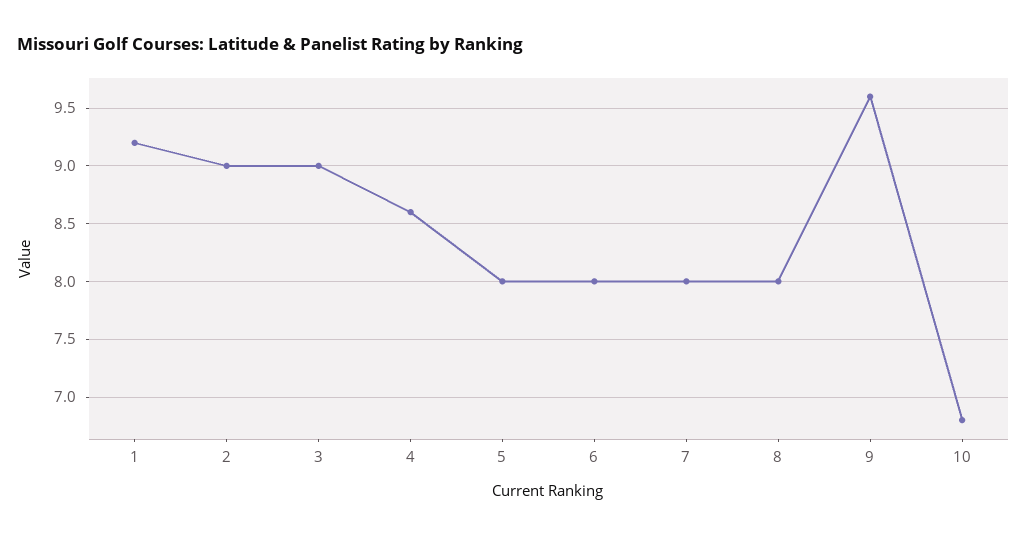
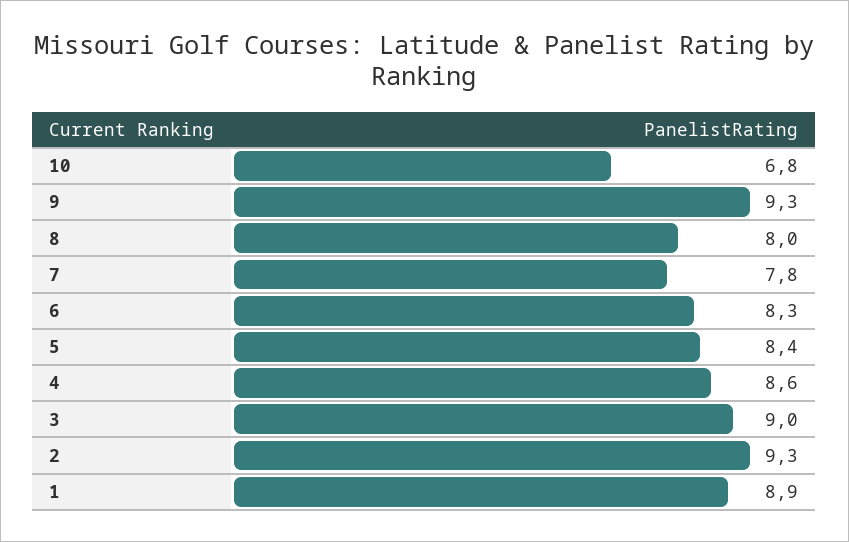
  {
-   "1": 9.2,
+   "1": 8.9,
-   "2": 9,
+   "2": 9.3,
    "3": 9,
    "4": 8.6,
-   "5": 8,
+   "5": 8.4,
-   "6": 8,
+   "6": 8.3,
-   "7": 8,
+   "7": 7.8,
    "8": 8,
-   "9": 9.6,
+   "9": 9.3,
    "10": 6.8
  }

